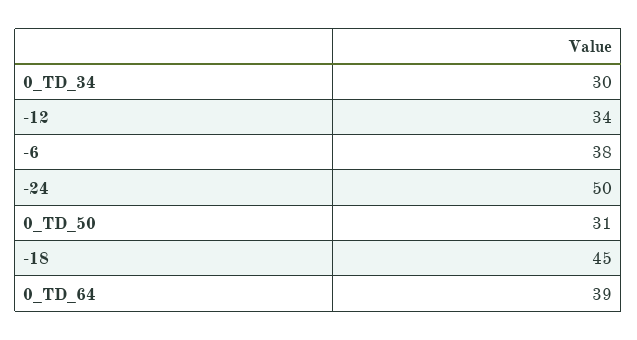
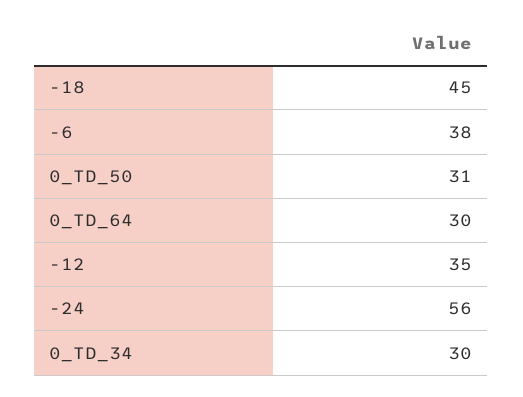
  {
    "0_TD_34": 30,
-   "-12": 34,
+   "-12": 35,
    "-6": 38,
-   "-24": 50,
+   "-24": 56,
    "0_TD_50": 31,
    "-18": 45,
-   "0_TD_64": 39
+   "0_TD_64": 30
  }

